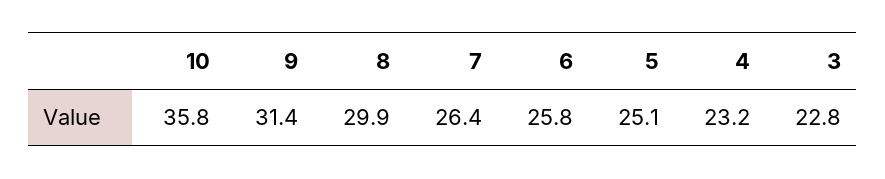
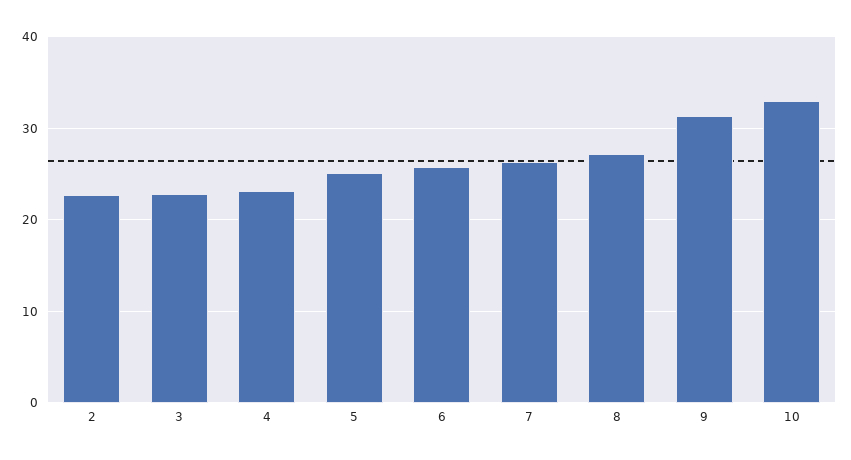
  {
-   "10": 35.8,
+   "10": 33,
    "9": 31.4,
-   "8": 29.9,
+   "8": 27,
    "7": 26.4,
    "6": 25.8,
    "5": 25.1,
    "4": 23.2,
-   "3": 22.8
+   "3": 22.8,
+   "2": 23
  }

